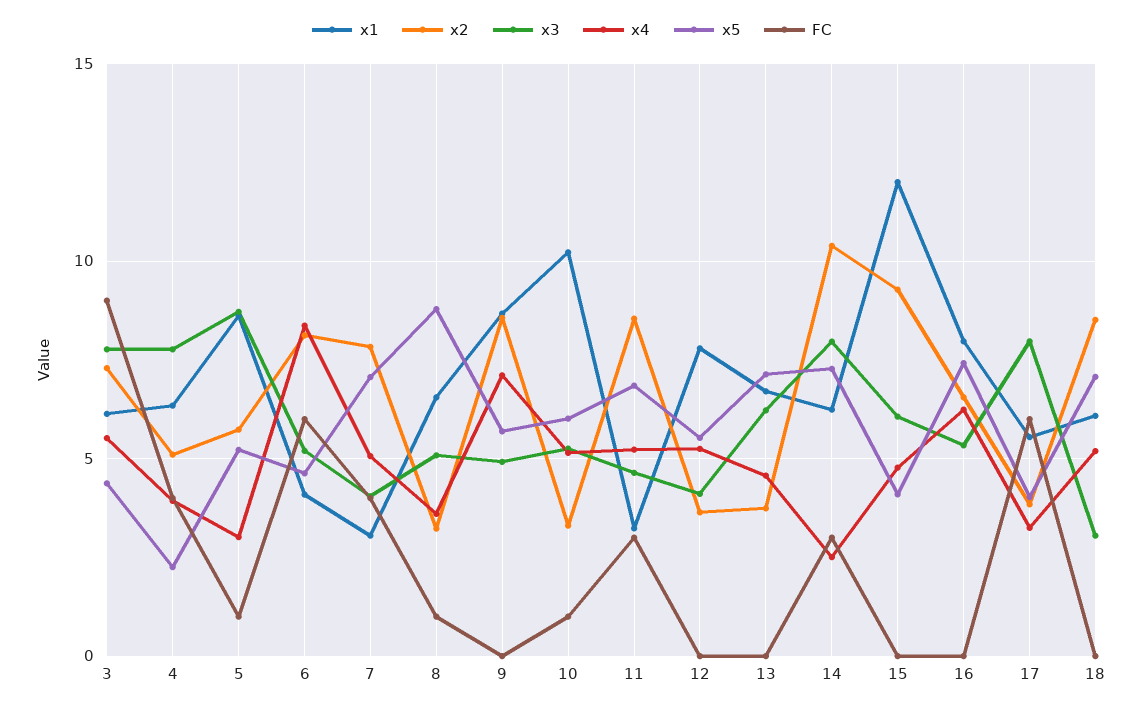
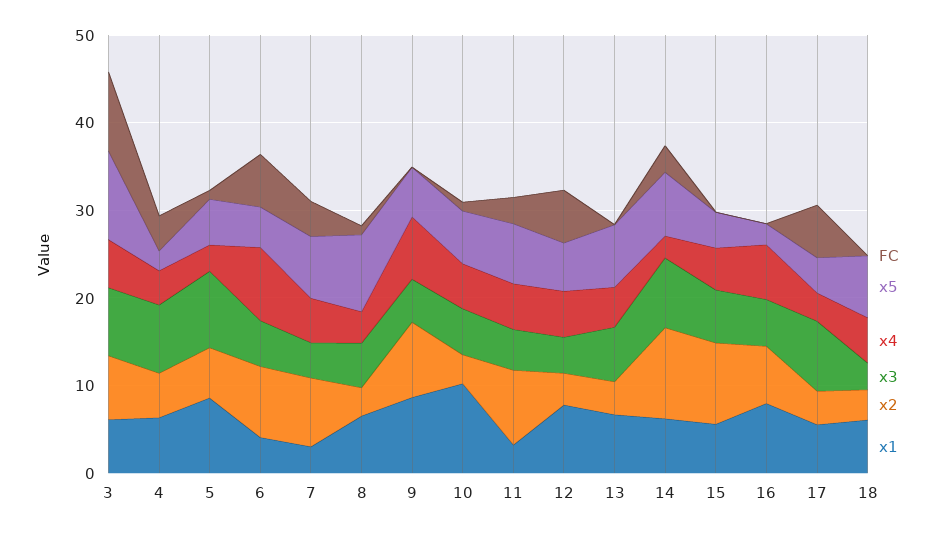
  {
    "x1": {
      "3": 6,
      "4": 6.5,
      "5": 8.5,
      "6": 4,
      "7": 3,
      "8": 6.5,
      "9": 8.5,
      "10": 10,
      "11": 3,
      "12": 8,
      "13": 6.5,
      "14": 6,
-     "15": 12,
+     "15": 6,
      "16": 8,
      "17": 5.5,
      "18": 6
    },
    "x2": {
      "3": 7.5,
      "4": 5,
      "5": 5.5,
      "6": 8,
      "7": 8,
      "8": 3,
      "9": 8.5,
      "10": 3.5,
      "11": 8.5,
      "12": 3.5,
      "13": 3.5,
      "14": 10.5,
      "15": 9.5,
      "16": 6.5,
      "17": 4,
-     "18": 8.5
+     "18": 4
    },
    "x3": {
      "3": 8,
      "4": 8,
      "5": 8.5,
      "6": 5,
      "7": 4,
      "8": 5,
      "9": 5,
      "10": 5.5,
      "11": 4.5,
      "12": 4,
      "13": 6,
      "14": 8,
      "15": 6,
      "16": 5.5,
      "17": 8,
      "18": 3
    },
    "x4": {
      "3": 5.5,
      "4": 4,
      "5": 3,
      "6": 8.5,
      "7": 5,
      "8": 3.5,
      "9": 7,
      "10": 5,
      "11": 5,
      "12": 5,
      "13": 4.5,
      "14": 2.5,
      "15": 5,
      "16": 6,
      "17": 3,
      "18": 5
    },
    "x5": {
-     "3": 4.5,
+     "3": 10,
      "4": 2.5,
      "5": 5,
      "6": 4.5,
      "7": 7,
      "8": 9,
      "9": 5.5,
      "10": 6,
      "11": 7,
      "12": 5.5,
      "13": 7,
      "14": 7.5,
      "15": 4,
-     "16": 7.5,
+     "16": 2,
      "17": 4,
      "18": 7
    },
    "FC": {
      "3": 9,
      "4": 4,
      "5": 1,
      "6": 6,
      "7": 4,
      "8": 1,
      "9": 0,
      "10": 1,
      "11": 3,
-     "12": 0,
+     "12": 6,
      "13": 0,
      "14": 3,
      "15": 0,
      "16": 0,
      "17": 6,
      "18": 0
    }
  }

